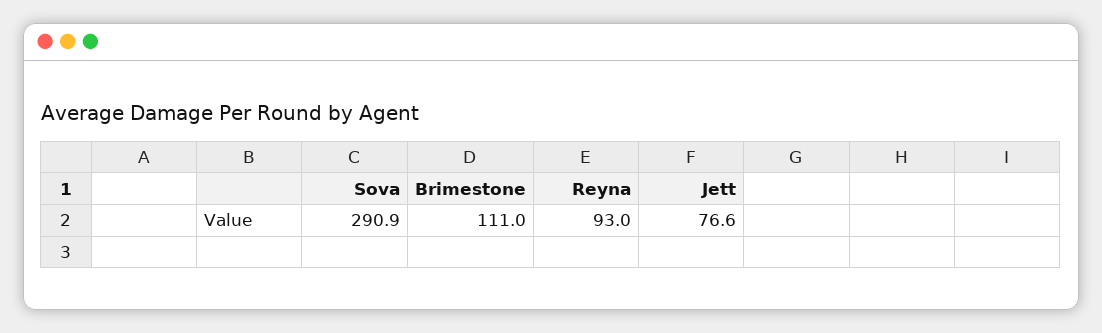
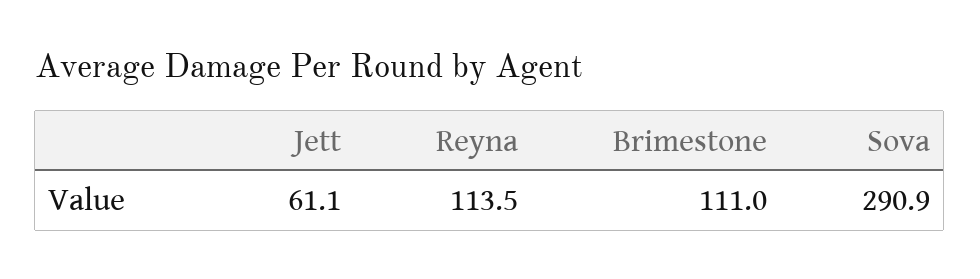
  {
    "Sova": 290.9,
    "Brimestone": 111,
-   "Reyna": 93,
+   "Reyna": 113.5,
-   "Jett": 76.6
+   "Jett": 61.1
  }

